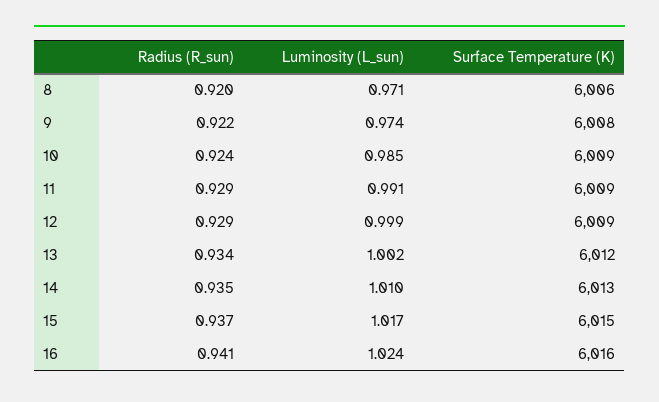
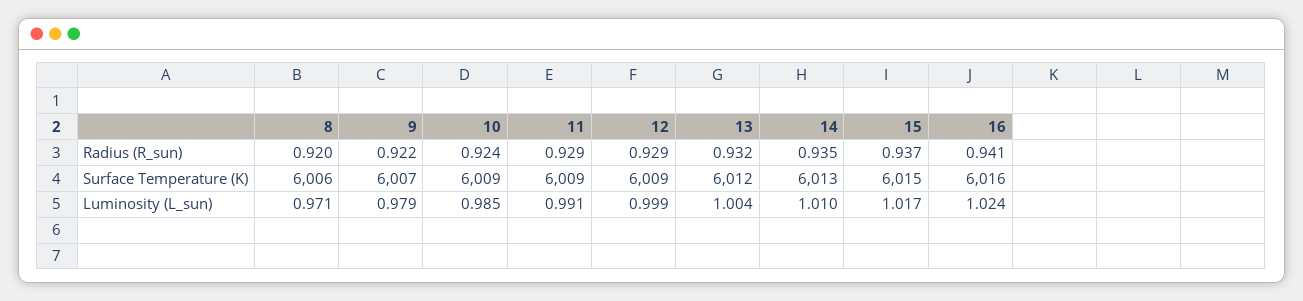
  {
    "Radius (R_sun)": {
      "8": 0.92,
      "9": 0.922,
      "10": 0.924,
      "11": 0.929,
      "12": 0.929,
-     "13": 0.934,
+     "13": 0.932,
      "14": 0.935,
      "15": 0.937,
      "16": 0.941
    },
    "Luminosity (L_sun)": {
      "8": 0.971,
-     "9": 0.974,
+     "9": 0.979,
      "10": 0.985,
      "11": 0.991,
      "12": 0.999,
-     "13": 1.002,
+     "13": 1.004,
      "14": 1.01,
      "15": 1.017,
      "16": 1.024
    },
    "Surface Temperature (K)": {
      "8": 6006,
-     "9": 6008,
+     "9": 6007,
      "10": 6009,
      "11": 6009,
      "12": 6009,
      "13": 6012,
      "14": 6013,
      "15": 6015,
      "16": 6016
    }
  }

